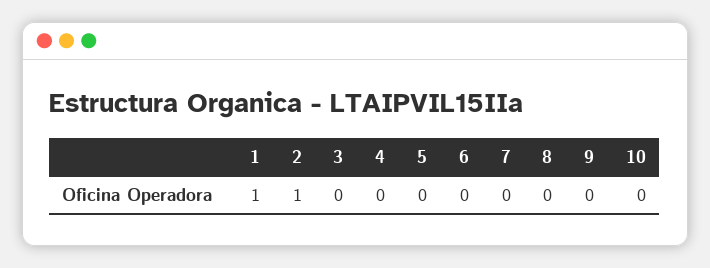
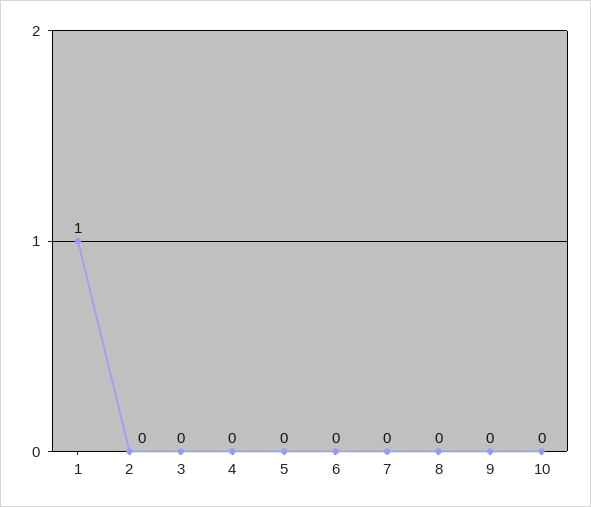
  {
    "1": 1,
-   "2": 1,
+   "2": 0,
    "3": 0,
    "4": 0,
    "5": 0,
    "6": 0,
    "7": 0,
    "8": 0,
    "9": 0,
    "10": 0
  }

